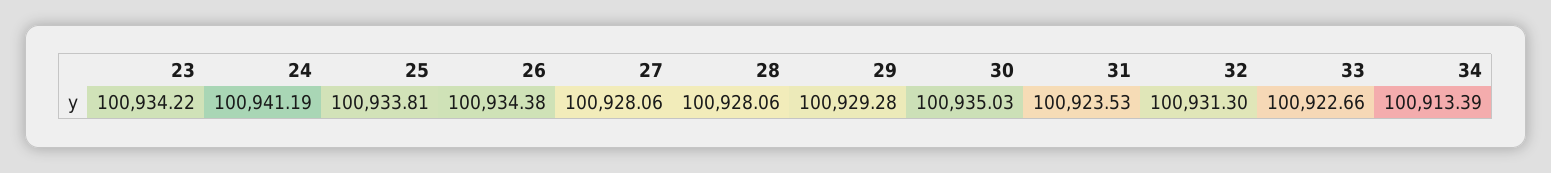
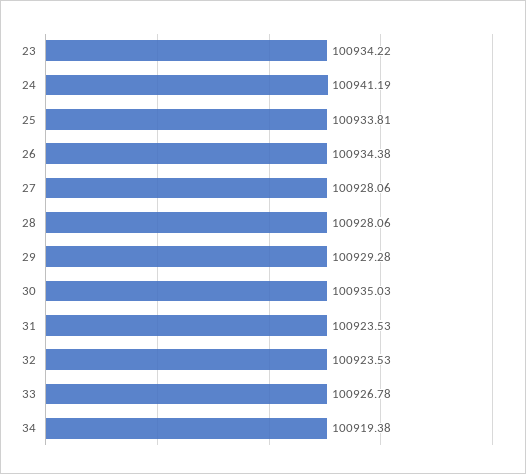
  {
    "23": 100934.22,
    "24": 100941.19,
    "25": 100933.81,
    "26": 100934.38,
    "27": 100928.06,
    "28": 100928.06,
    "29": 100929.28,
    "30": 100935.03,
    "31": 100923.53,
-   "32": 100931.3,
+   "32": 100923.53,
-   "33": 100922.66,
+   "33": 100926.78,
-   "34": 100913.39
+   "34": 100919.38
  }

